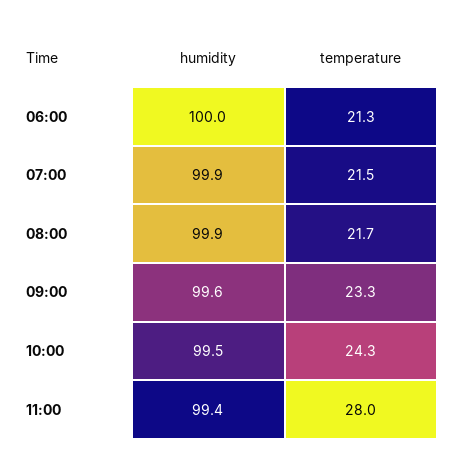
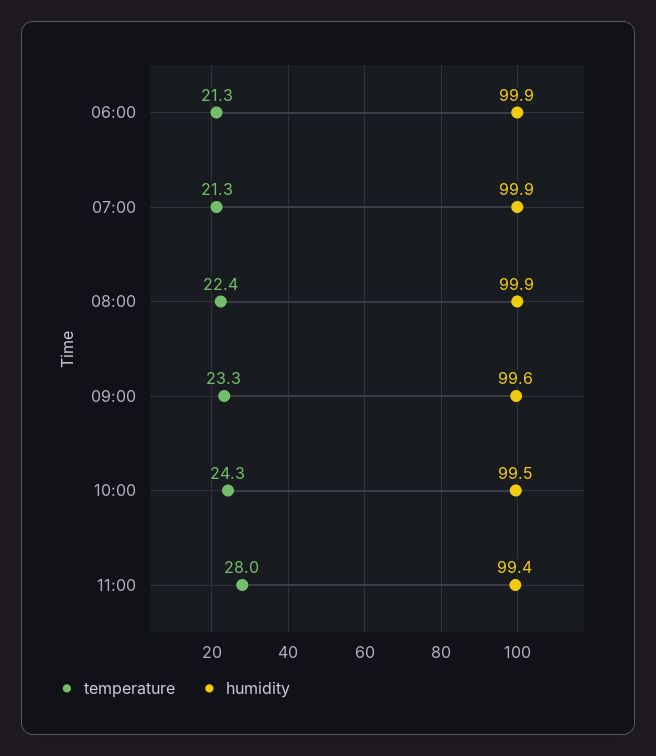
  {
    "humidity": {
-     "06:00": 100,
+     "06:00": 99.9,
      "07:00": 99.9,
      "08:00": 99.9,
      "09:00": 99.6,
      "10:00": 99.5,
      "11:00": 99.4
    },
    "temperature": {
      "06:00": 21.3,
-     "07:00": 21.5,
+     "07:00": 21.3,
-     "08:00": 21.7,
+     "08:00": 22.4,
      "09:00": 23.3,
      "10:00": 24.3,
      "11:00": 28
    }
  }

